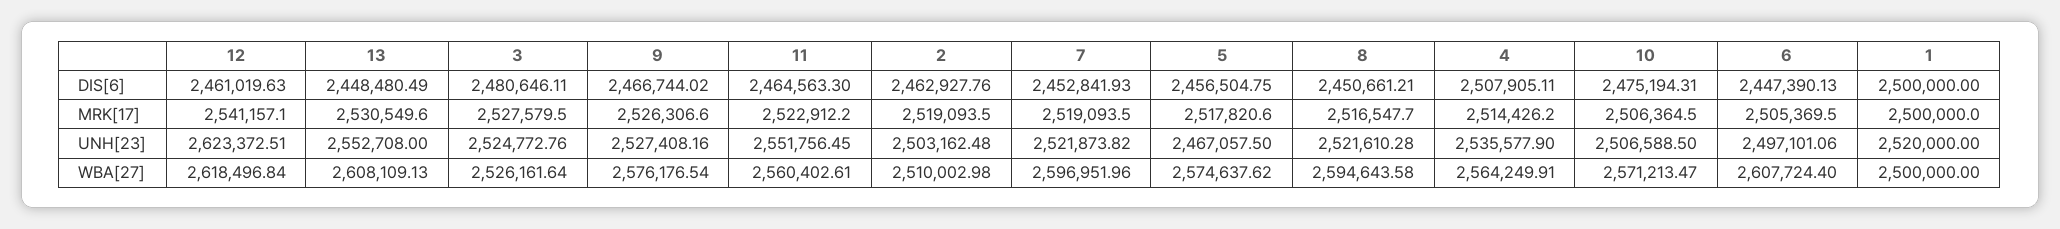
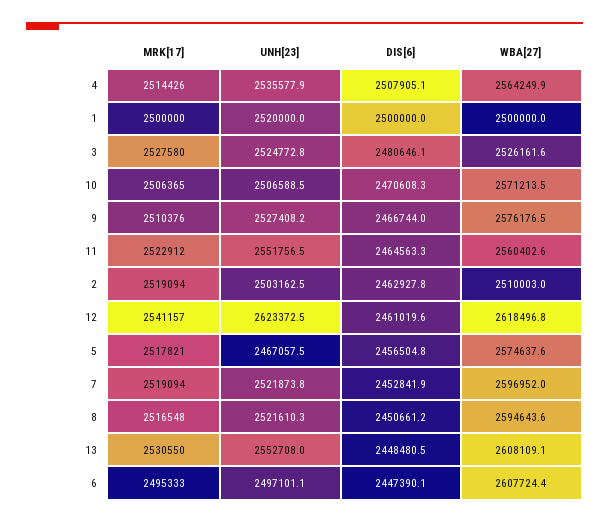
  {
    "12": {
      "DIS[6]": 2461019.63,
      "MRK[17]": 2541157.1,
      "UNH[23]": 2623372.51,
      "WBA[27]": 2618496.84
    },
    "13": {
      "DIS[6]": 2448480.49,
      "MRK[17]": 2530549.6,
      "UNH[23]": 2552708,
      "WBA[27]": 2608109.13
    },
    "3": {
      "DIS[6]": 2480646.11,
      "MRK[17]": 2527579.5,
      "UNH[23]": 2524772.76,
      "WBA[27]": 2526161.64
    },
    "9": {
      "DIS[6]": 2466744.02,
-     "MRK[17]": 2526306.6,
+     "MRK[17]": 2510376,
      "UNH[23]": 2527408.16,
      "WBA[27]": 2576176.54
    },
    "11": {
      "DIS[6]": 2464563.3,
      "MRK[17]": 2522912.2,
      "UNH[23]": 2551756.45,
      "WBA[27]": 2560402.61
    },
    "2": {
      "DIS[6]": 2462927.76,
      "MRK[17]": 2519093.5,
      "UNH[23]": 2503162.48,
      "WBA[27]": 2510002.98
    },
    "7": {
      "DIS[6]": 2452841.93,
      "MRK[17]": 2519093.5,
      "UNH[23]": 2521873.82,
      "WBA[27]": 2596951.96
    },
    "5": {
      "DIS[6]": 2456504.75,
      "MRK[17]": 2517820.6,
      "UNH[23]": 2467057.5,
      "WBA[27]": 2574637.62
    },
    "8": {
      "DIS[6]": 2450661.21,
      "MRK[17]": 2516547.7,
      "UNH[23]": 2521610.28,
      "WBA[27]": 2594643.58
    },
    "4": {
      "DIS[6]": 2507905.11,
      "MRK[17]": 2514426.2,
      "UNH[23]": 2535577.9,
      "WBA[27]": 2564249.91
    },
    "10": {
-     "DIS[6]": 2475194.31,
+     "DIS[6]": 2470608.3,
      "MRK[17]": 2506364.5,
      "UNH[23]": 2506588.5,
      "WBA[27]": 2571213.47
    },
    "6": {
      "DIS[6]": 2447390.13,
-     "MRK[17]": 2505369.5,
+     "MRK[17]": 2495333,
      "UNH[23]": 2497101.06,
      "WBA[27]": 2607724.4
    },
    "1": {
      "DIS[6]": 2500000,
      "MRK[17]": 2500000,
      "UNH[23]": 2520000,
      "WBA[27]": 2500000
    }
  }

